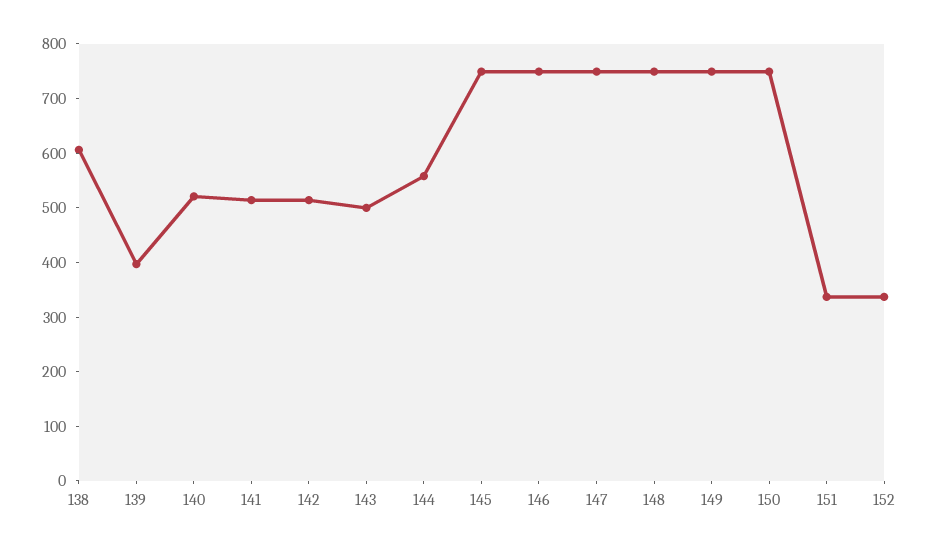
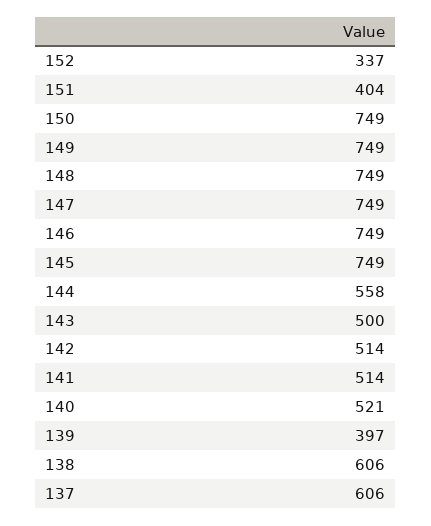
  {
    "138": 606,
    "139": 397,
    "140": 521,
    "141": 514,
    "142": 514,
    "143": 500,
    "144": 558,
    "145": 749,
    "146": 749,
    "147": 749,
    "148": 749,
    "149": 749,
    "150": 749,
-   "151": 340,
+   "151": 404,
-   "152": 337
+   "152": 337,
+   "137": 606
  }

